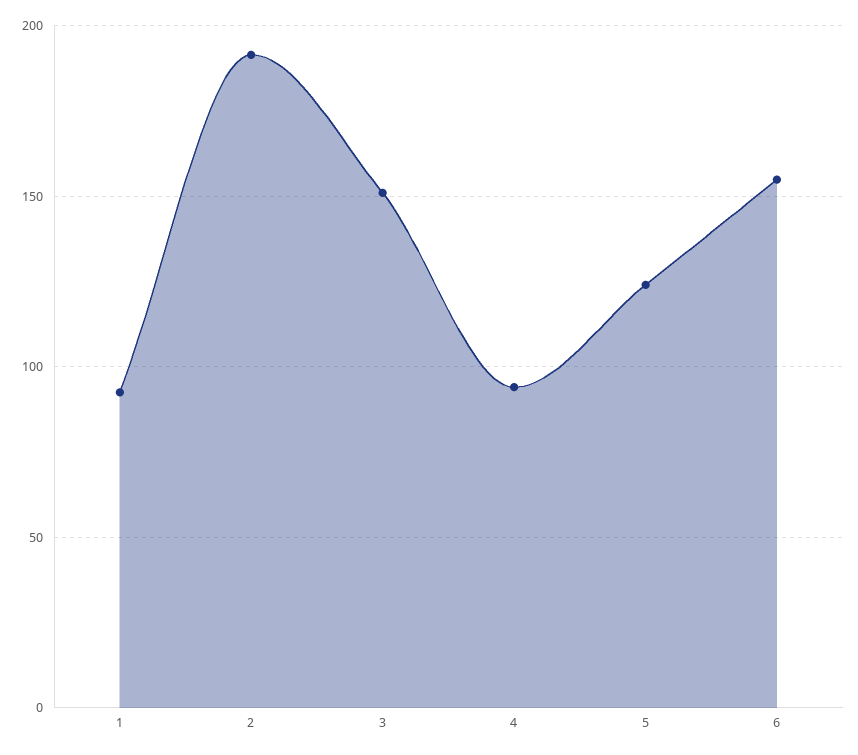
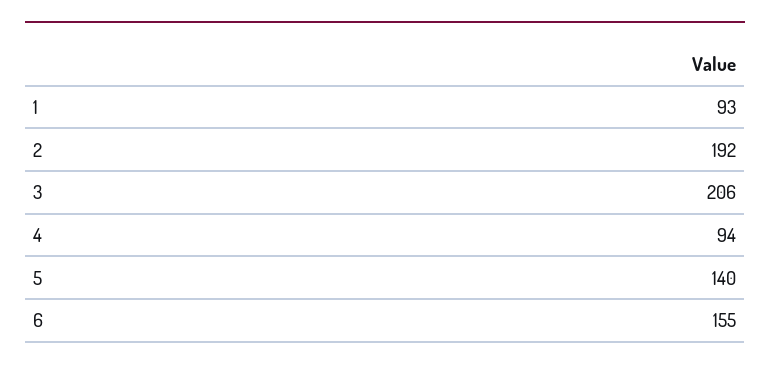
  {
    "1": 93,
    "2": 192,
-   "3": 150,
+   "3": 206,
    "4": 94,
-   "5": 125,
+   "5": 140,
    "6": 155
  }

